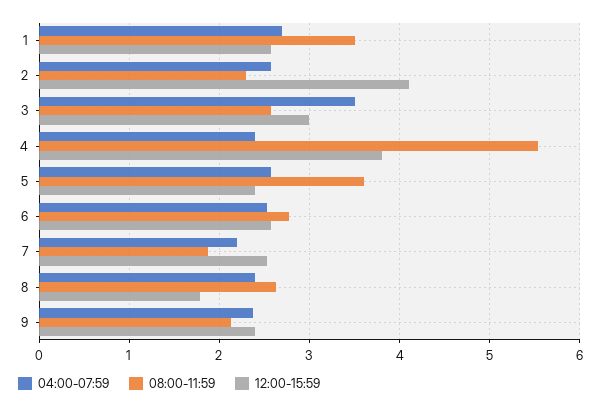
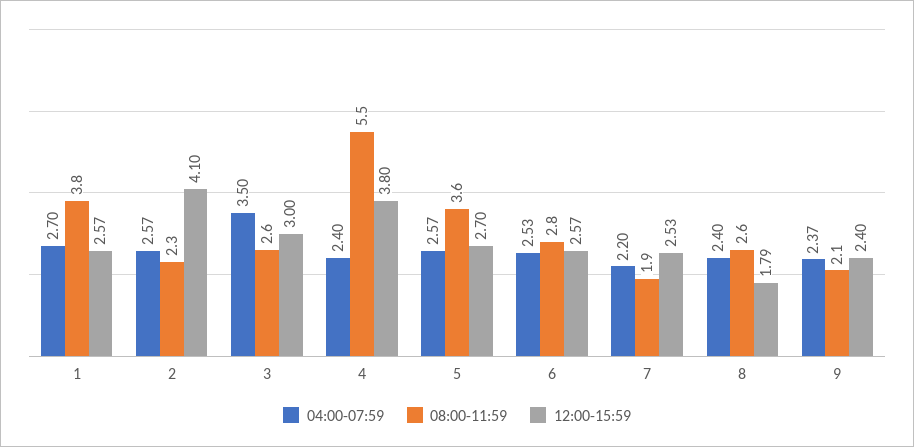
  {
    "04:00-07:59": {
      "1": 2.7,
      "2": 2.57,
      "3": 3.5,
      "4": 2.4,
      "5": 2.57,
      "6": 2.53,
      "7": 2.2,
      "8": 2.4,
      "9": 2.37
    },
    "08:00-11:59": {
-     "1": 3.5,
+     "1": 3.8,
      "2": 2.3,
      "3": 2.6,
      "4": 5.5,
      "5": 3.6,
      "6": 2.8,
      "7": 1.9,
      "8": 2.6,
      "9": 2.1
    },
    "12:00-15:59": {
      "1": 2.57,
      "2": 4.1,
      "3": 3,
      "4": 3.8,
-     "5": 2.4,
+     "5": 2.7,
      "6": 2.57,
      "7": 2.53,
      "8": 1.79,
      "9": 2.4
    }
  }

